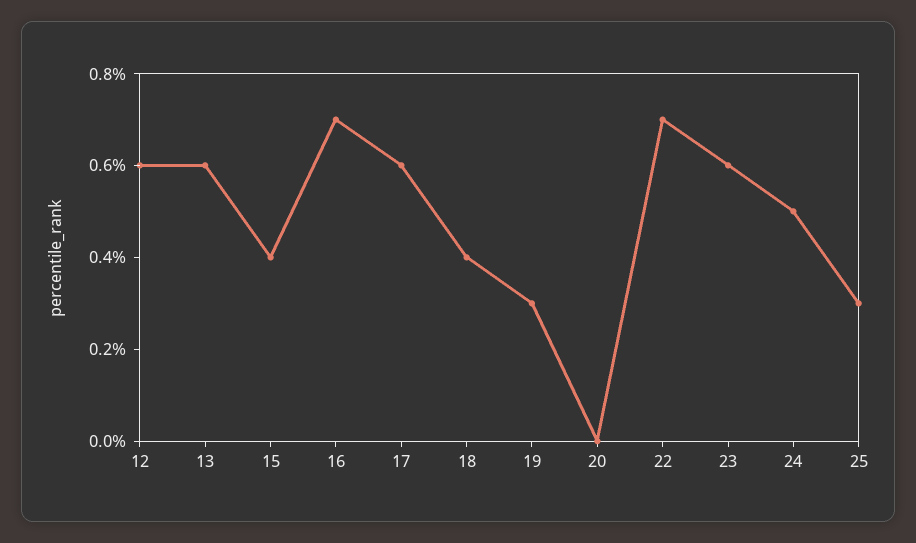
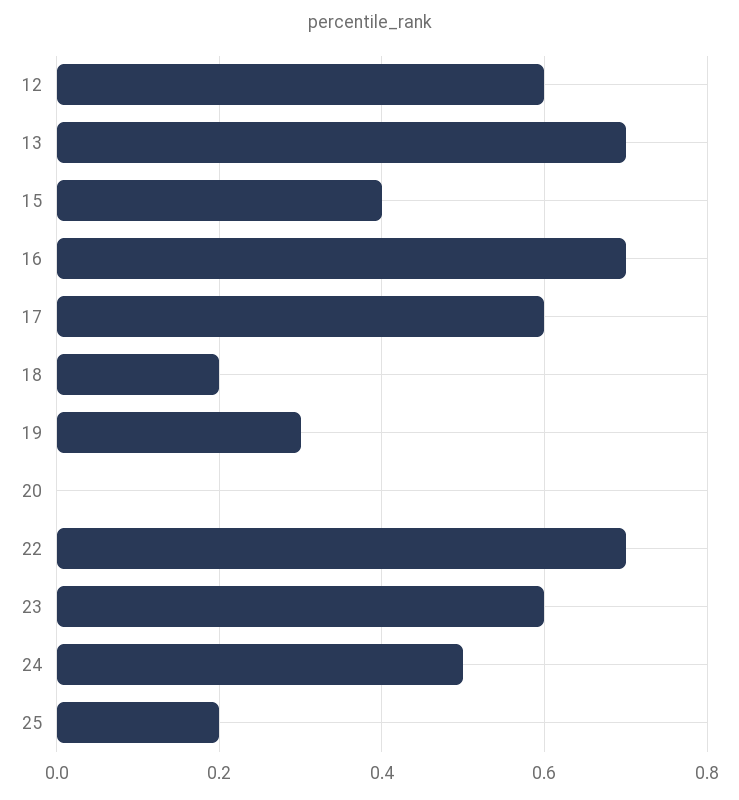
  {
    "12": 0.6,
-   "13": 0.6,
+   "13": 0.7,
    "15": 0.4,
    "16": 0.7,
    "17": 0.6,
-   "18": 0.4,
+   "18": 0.2,
    "19": 0.3,
    "20": 0,
    "22": 0.7,
    "23": 0.6,
    "24": 0.5,
-   "25": 0.3
+   "25": 0.2
  }

